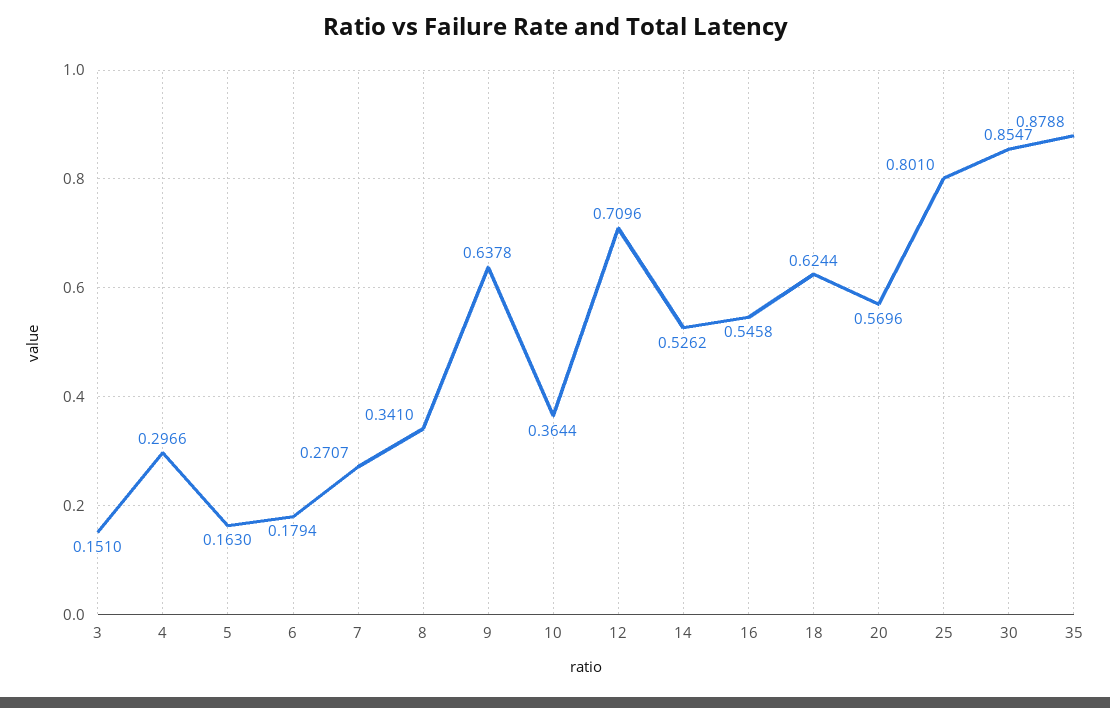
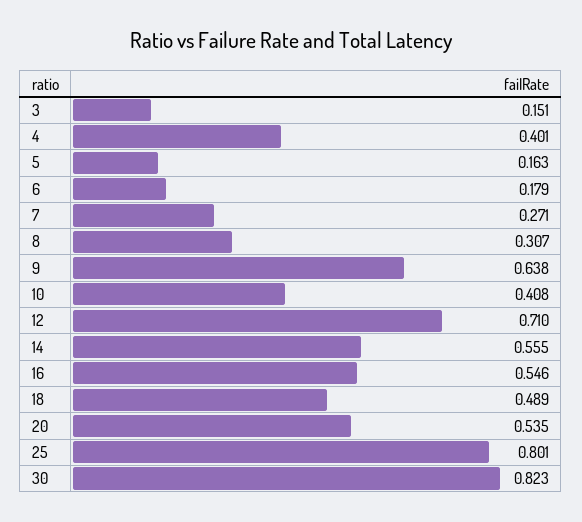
  {
    "3": 0.151,
-   "4": 0.2966,
+   "4": 0.401,
    "5": 0.163,
    "6": 0.1794,
    "7": 0.2707,
-   "8": 0.341,
+   "8": 0.307,
    "9": 0.6378,
-   "10": 0.3644,
+   "10": 0.408,
    "12": 0.7096,
-   "14": 0.5262,
+   "14": 0.555,
    "16": 0.5458,
-   "18": 0.6244,
+   "18": 0.489,
-   "20": 0.5696,
+   "20": 0.535,
    "25": 0.801,
-   "30": 0.8547,
+   "30": 0.823
-   "35": 0.8788
  }

